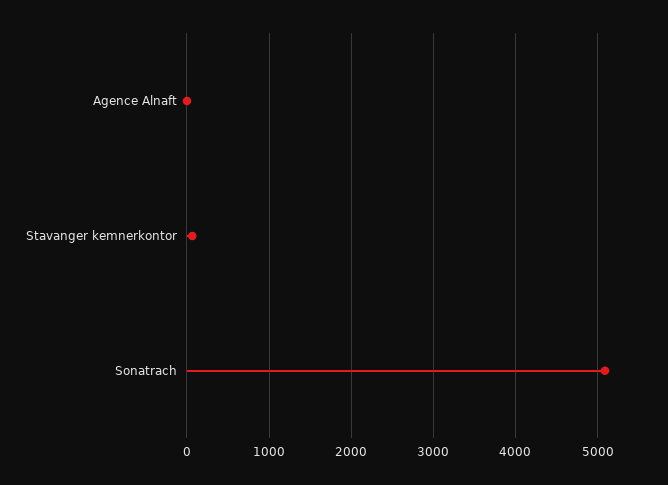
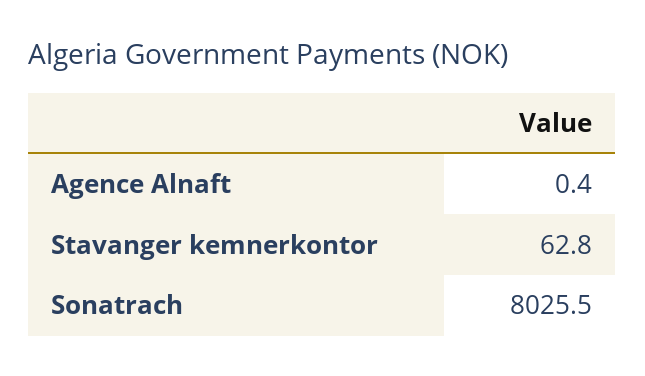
  {
    "Agence Alnaft": 0.4,
    "Stavanger kemnerkontor": 62.8,
-   "Sonatrach": 5100
+   "Sonatrach": 8025.5
  }

